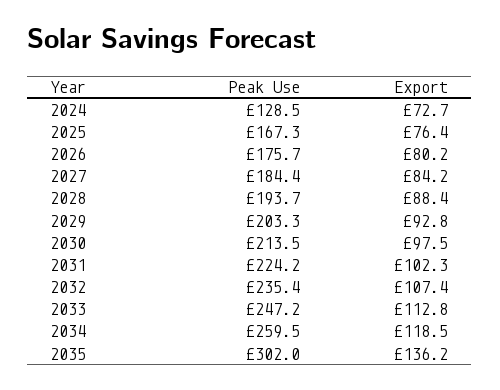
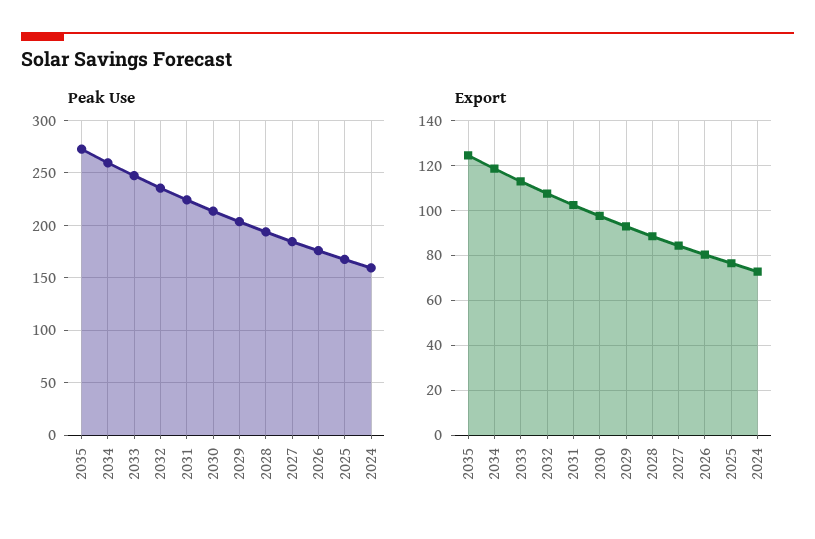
  {
    "Peak Use": {
-     "2024": 128.5,
+     "2024": 160,
      "2025": 167.3,
      "2026": 175.7,
      "2027": 184.4,
      "2028": 193.7,
      "2029": 203.3,
      "2030": 213.5,
      "2031": 224.2,
      "2032": 235.4,
      "2033": 247.2,
      "2034": 259.5,
-     "2035": 302
+     "2035": 270
    },
    "Export": {
      "2024": 72.7,
      "2025": 76.4,
      "2026": 80.2,
      "2027": 84.2,
      "2028": 88.4,
      "2029": 92.8,
      "2030": 97.5,
      "2031": 102.3,
      "2032": 107.4,
      "2033": 112.8,
      "2034": 118.5,
-     "2035": 136.2
+     "2035": 125
    }
  }

